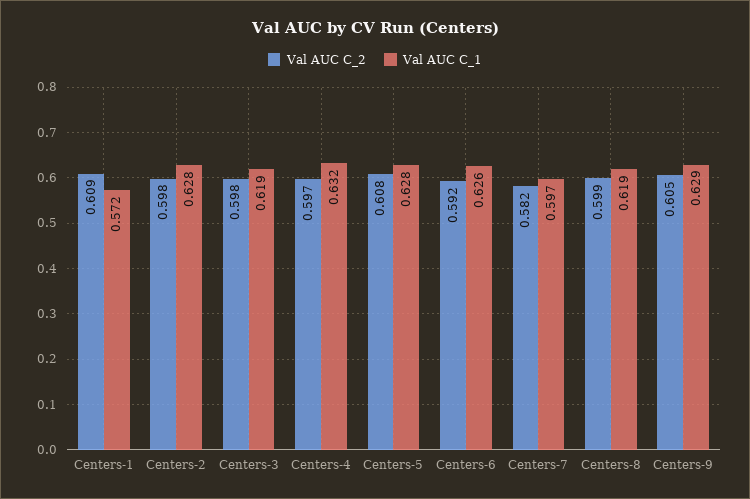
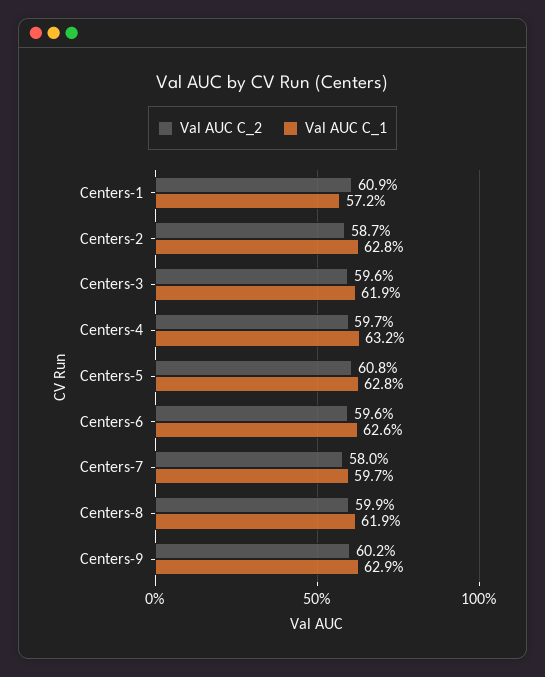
  {
    "Val AUC C_2": {
      "Centers-1": 0.609,
-     "Centers-2": 0.598,
+     "Centers-2": 0.587,
-     "Centers-3": 0.598,
+     "Centers-3": 0.596,
      "Centers-4": 0.597,
      "Centers-5": 0.608,
-     "Centers-6": 0.592,
+     "Centers-6": 0.596,
-     "Centers-7": 0.582,
+     "Centers-7": 0.58,
      "Centers-8": 0.599,
-     "Centers-9": 0.605
+     "Centers-9": 0.602
    },
    "Val AUC C_1": {
      "Centers-1": 0.572,
      "Centers-2": 0.628,
      "Centers-3": 0.619,
      "Centers-4": 0.632,
      "Centers-5": 0.628,
      "Centers-6": 0.626,
      "Centers-7": 0.597,
      "Centers-8": 0.619,
      "Centers-9": 0.629
    }
  }

